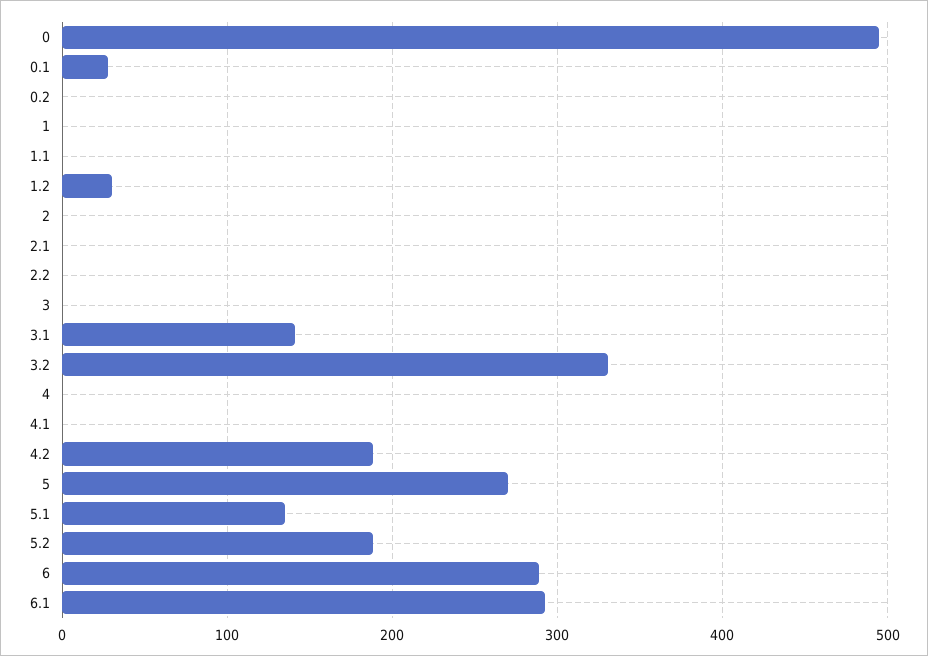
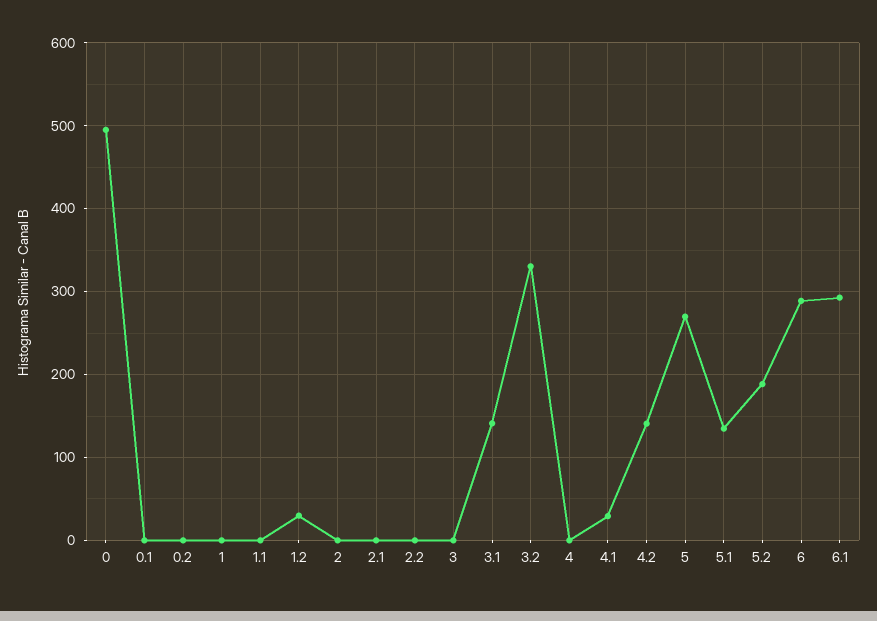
  {
    "0": 490,
-   "0.1": 30,
+   "0.1": 0,
    "0.2": 0,
    "1": 0,
    "1.1": 0,
    "1.2": 30,
    "2": 0,
    "2.1": 0,
    "2.2": 0,
    "3": 0,
    "3.1": 140,
    "3.2": 330,
    "4": 0,
-   "4.1": 0,
+   "4.1": 30,
-   "4.2": 190,
+   "4.2": 140,
    "5": 270,
    "5.1": 130,
    "5.2": 190,
    "6": 290,
    "6.1": 290
  }

